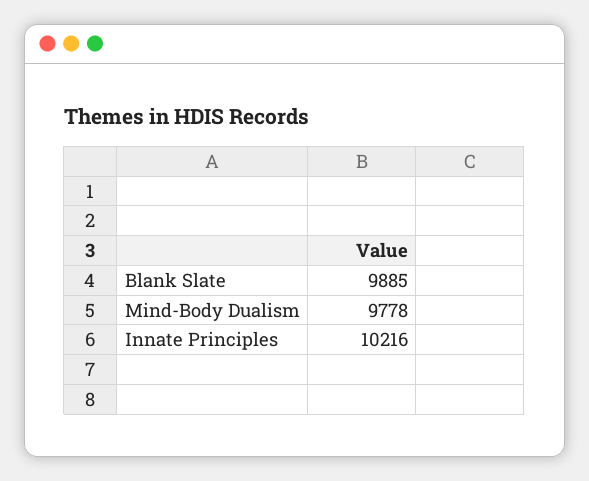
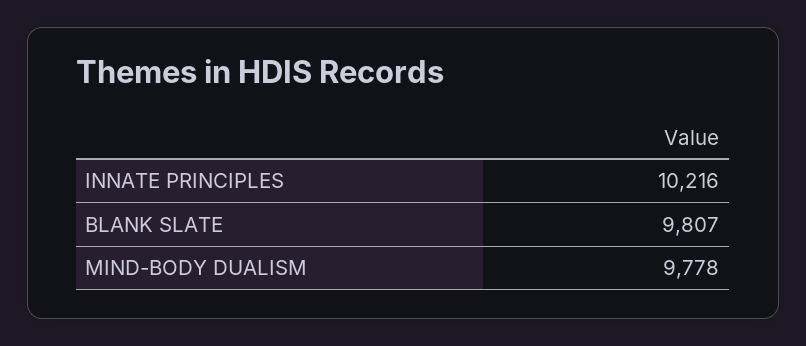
  {
-   "Blank Slate": 9885,
+   "Blank Slate": 9807,
    "Mind-Body Dualism": 9778,
    "Innate Principles": 10216
  }

